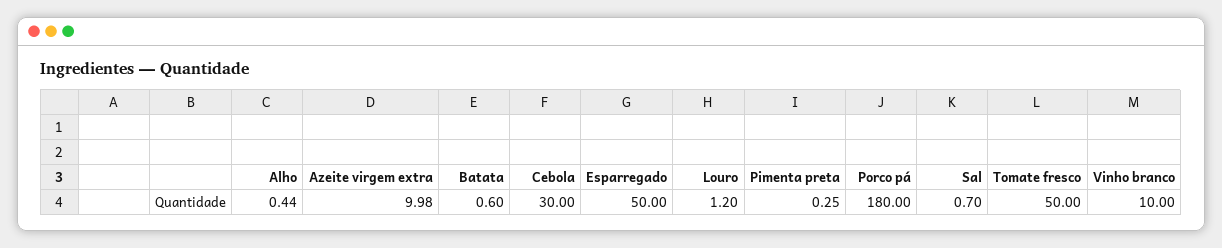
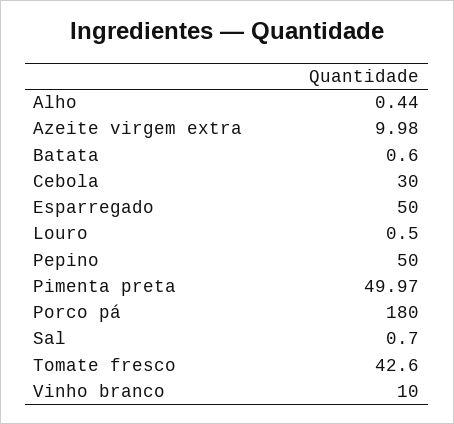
  {
    "Alho": 0.44,
    "Azeite virgem extra": 9.98,
    "Batata": 0.6,
    "Cebola": 30,
    "Esparregado": 50,
-   "Louro": 1.2,
+   "Louro": 0.5,
-   "Pimenta preta": 0.25,
+   "Pimenta preta": 49.97,
    "Porco pá": 180,
    "Sal": 0.7,
-   "Tomate fresco": 50,
+   "Tomate fresco": 42.6,
-   "Vinho branco": 10
+   "Vinho branco": 10,
+   "Pepino": 50
  }

